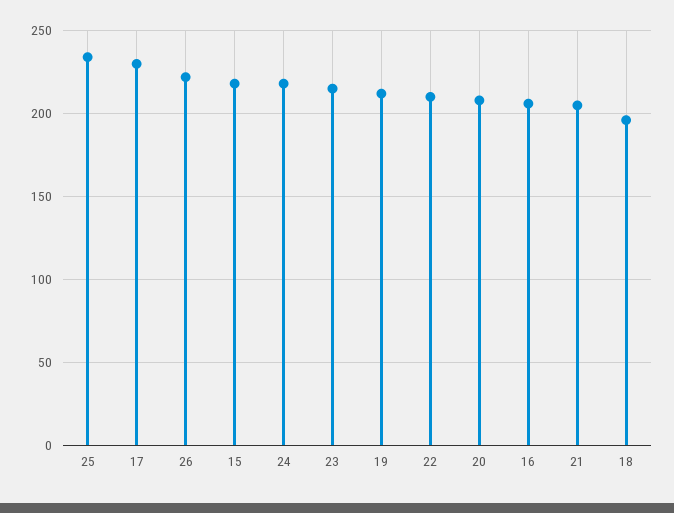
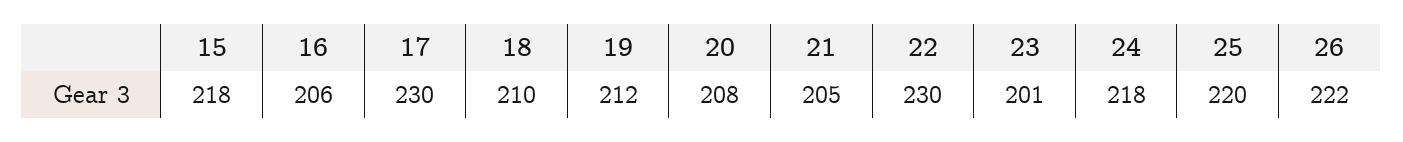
  {
-   "25": 235,
+   "25": 220,
    "17": 230,
    "26": 222,
    "15": 218,
    "24": 218,
-   "23": 215,
+   "23": 201,
    "19": 212,
-   "22": 210,
+   "22": 230,
    "20": 208,
    "16": 206,
    "21": 205,
-   "18": 195
+   "18": 210
  }

